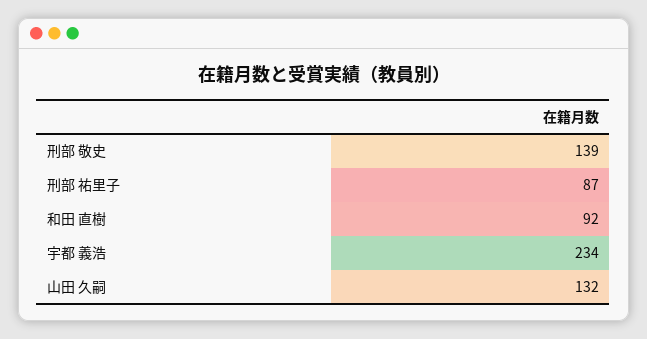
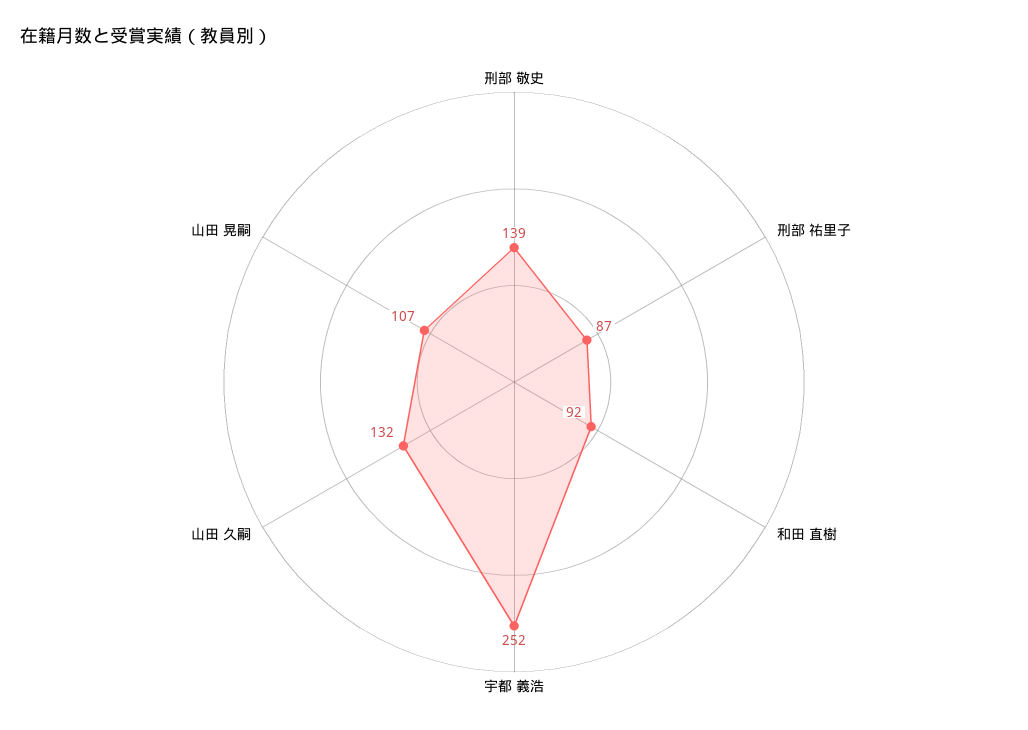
  {
    "刑部 敬史": 139,
    "刑部 祐里子": 87,
    "和田 直樹": 92,
-   "宇都 義浩": 234,
+   "宇都 義浩": 252,
-   "山田 久嗣": 132
+   "山田 久嗣": 132,
+   "山田 晃嗣": 107
  }

